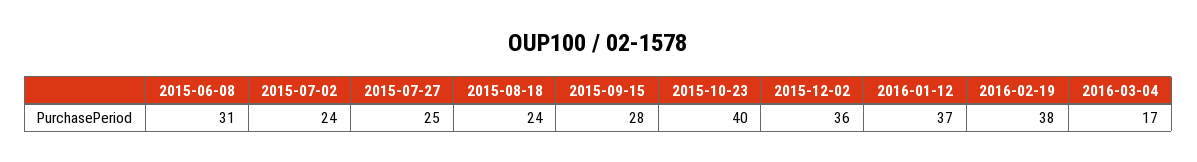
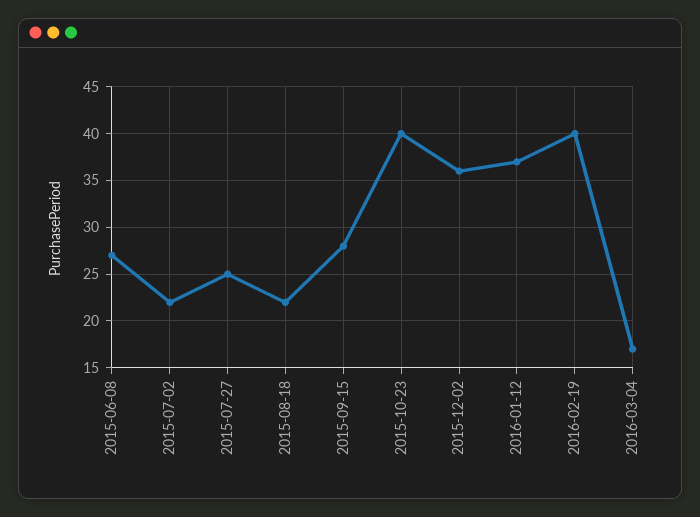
  {
-   "2015-06-08": 31,
+   "2015-06-08": 27,
-   "2015-07-02": 24,
+   "2015-07-02": 22,
    "2015-07-27": 25,
-   "2015-08-18": 24,
+   "2015-08-18": 22,
    "2015-09-15": 28,
    "2015-10-23": 40,
    "2015-12-02": 36,
    "2016-01-12": 37,
-   "2016-02-19": 38,
+   "2016-02-19": 40,
    "2016-03-04": 17
  }

